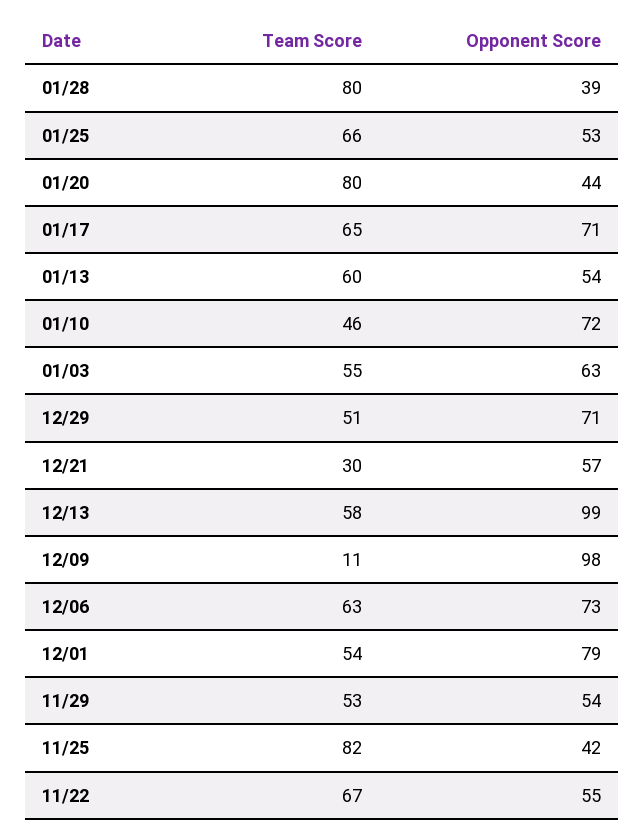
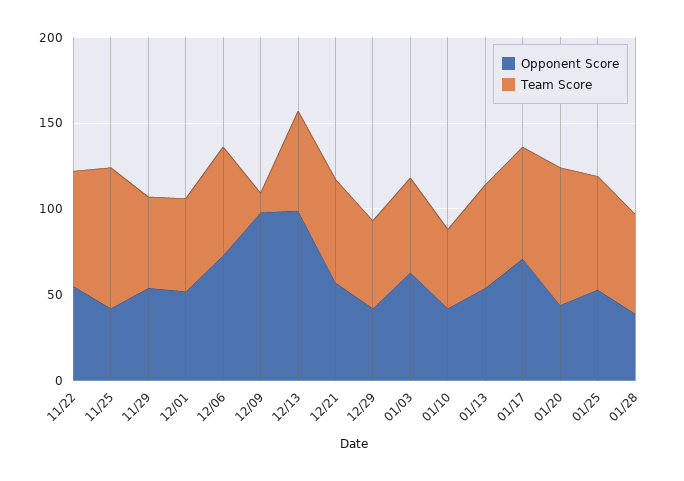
  {
    "Team Score": {
-     "01/28": 80,
+     "01/28": 60,
      "01/25": 66,
      "01/20": 80,
      "01/17": 65,
      "01/13": 60,
      "01/10": 46,
      "01/03": 55,
      "12/29": 51,
-     "12/21": 30,
+     "12/21": 60,
      "12/13": 58,
      "12/09": 11,
      "12/06": 63,
      "12/01": 54,
      "11/29": 53,
      "11/25": 82,
      "11/22": 67
    },
    "Opponent Score": {
      "01/28": 39,
      "01/25": 53,
      "01/20": 44,
      "01/17": 71,
      "01/13": 54,
-     "01/10": 72,
+     "01/10": 40,
      "01/03": 63,
-     "12/29": 71,
+     "12/29": 40,
      "12/21": 57,
      "12/13": 99,
      "12/09": 98,
      "12/06": 73,
-     "12/01": 79,
+     "12/01": 50,
      "11/29": 54,
      "11/25": 42,
      "11/22": 55
    }
  }

